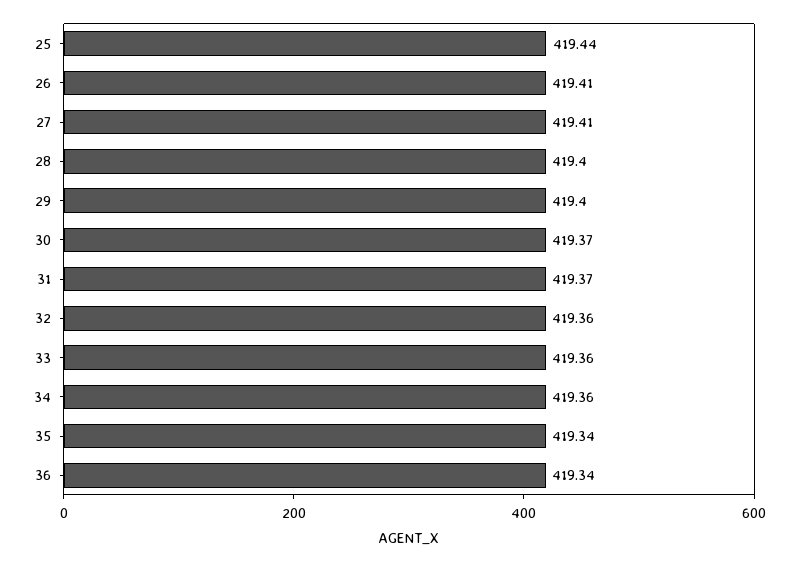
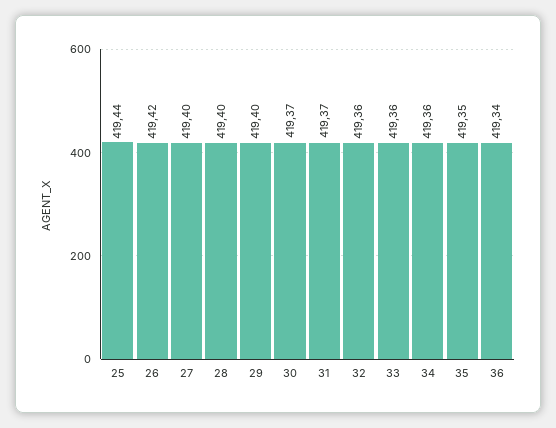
  {
    "25": 419.44,
-   "26": 419.41,
+   "26": 419.42,
-   "27": 419.41,
+   "27": 419.4,
    "28": 419.4,
    "29": 419.4,
    "30": 419.37,
    "31": 419.37,
    "32": 419.36,
    "33": 419.36,
    "34": 419.36,
-   "35": 419.34,
+   "35": 419.35,
    "36": 419.34
  }

